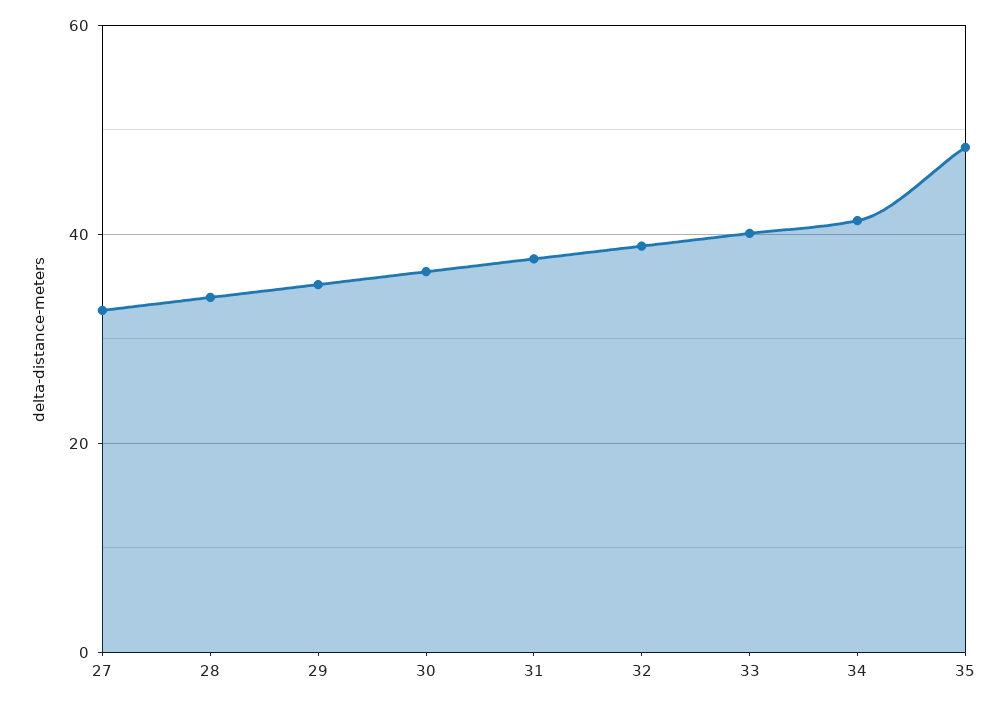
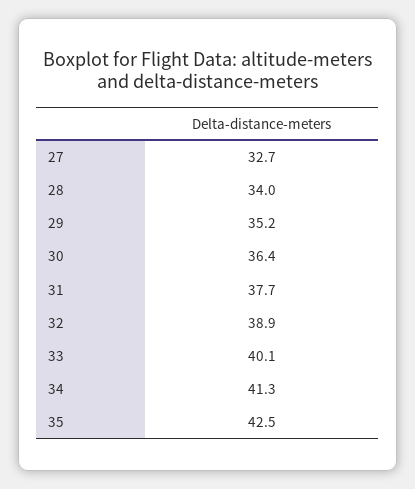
  {
    "27": 32.7,
    "28": 34,
    "29": 35.2,
    "30": 36.4,
    "31": 37.7,
    "32": 38.9,
    "33": 40.1,
    "34": 41.3,
-   "35": 48
+   "35": 42.5
  }

